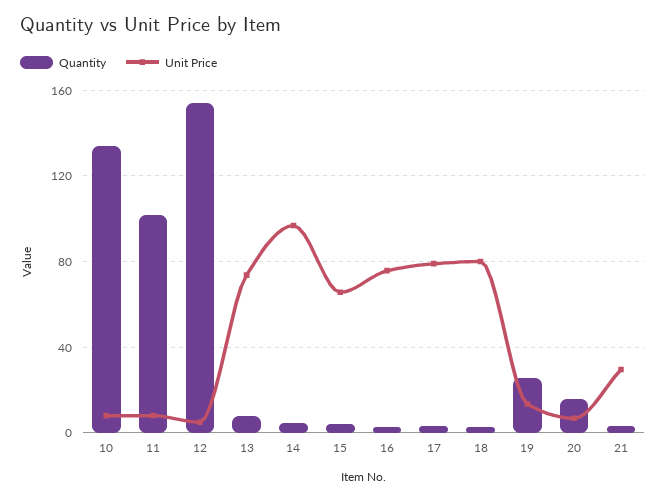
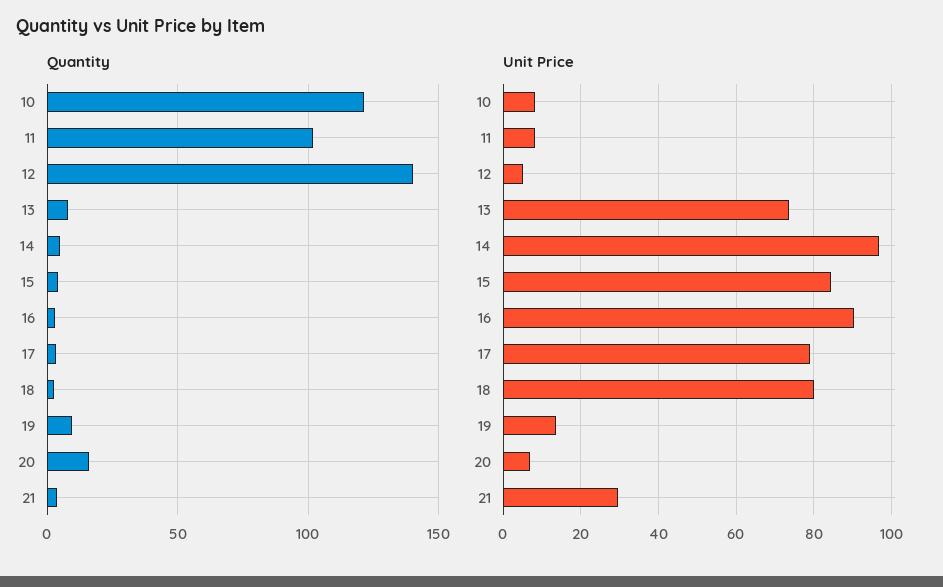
  {
    "Quantity": {
-     "10": 135,
+     "10": 120,
      "11": 100,
-     "12": 155,
+     "12": 140,
      "13": 10,
      "14": 5,
      "15": 5,
      "16": 5,
      "17": 5,
      "18": 5,
-     "19": 25,
+     "19": 10,
      "20": 15,
      "21": 5
    },
    "Unit Price": {
      "10": 8,
      "11": 8,
      "12": 6,
      "13": 74,
      "14": 96,
-     "15": 65,
+     "15": 84,
-     "16": 75,
+     "16": 90,
      "17": 80,
      "18": 80,
      "19": 14,
      "20": 6,
      "21": 30
    }
  }

